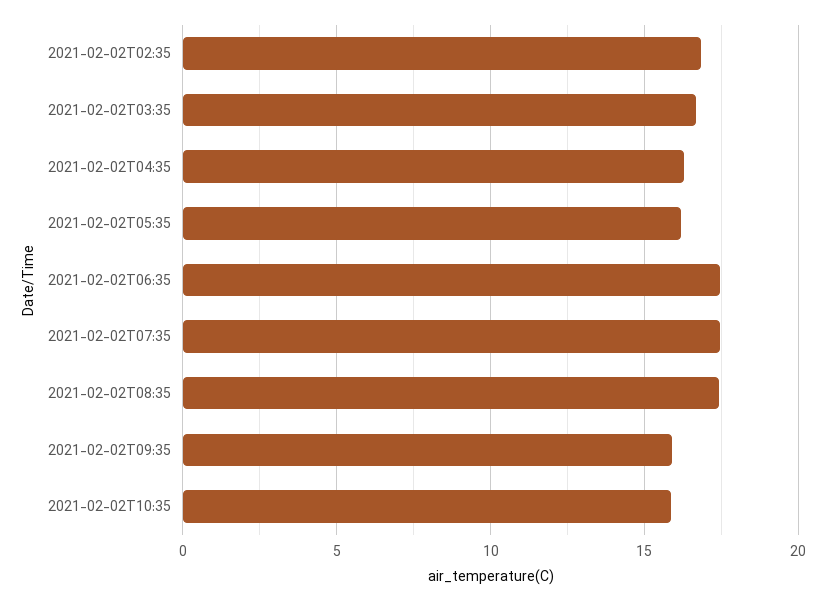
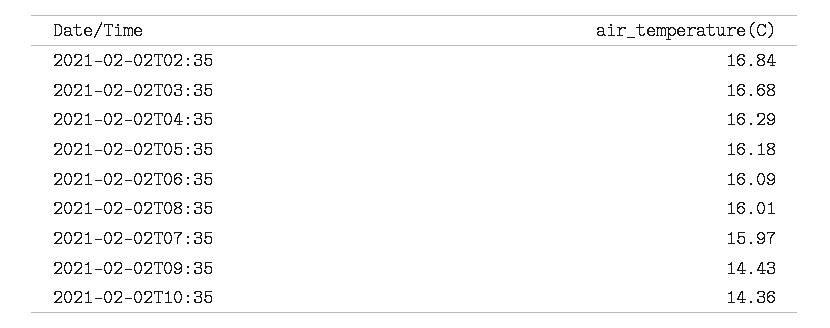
  {
    "2021-02-02T02:35": 16.84,
    "2021-02-02T03:35": 16.68,
    "2021-02-02T04:35": 16.29,
    "2021-02-02T05:35": 16.18,
-   "2021-02-02T06:35": 17.5,
+   "2021-02-02T06:35": 16.09,
-   "2021-02-02T07:35": 17.5,
+   "2021-02-02T07:35": 15.97,
-   "2021-02-02T08:35": 17.5,
+   "2021-02-02T08:35": 16.01,
-   "2021-02-02T09:35": 16,
+   "2021-02-02T09:35": 14.43,
-   "2021-02-02T10:35": 16
+   "2021-02-02T10:35": 14.36
  }

